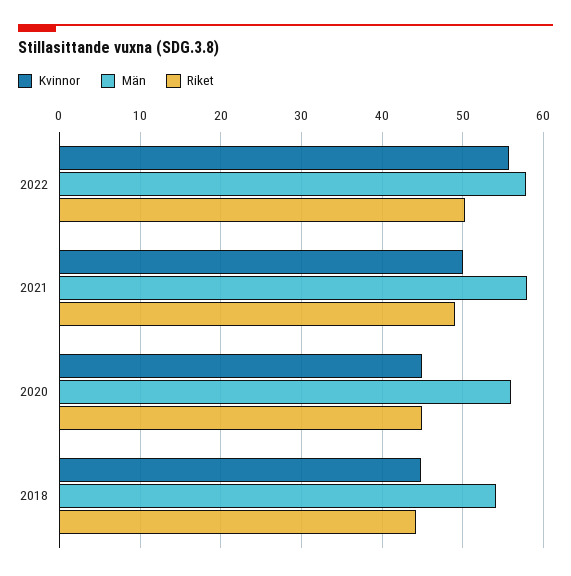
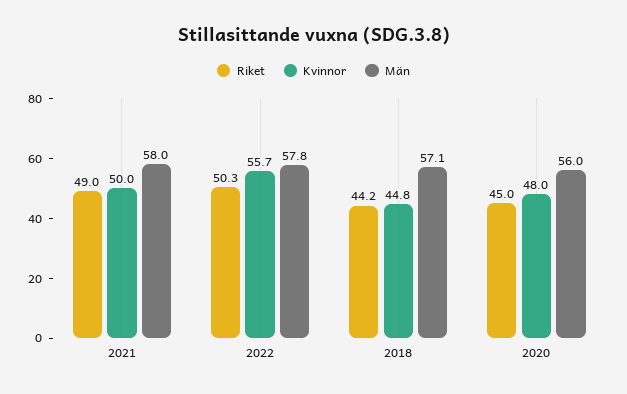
  {
    "Kvinnor": {
      "2022": 55.7,
      "2021": 50,
-     "2020": 45,
+     "2020": 48,
      "2018": 44.8
    },
    "Män": {
      "2022": 57.8,
      "2021": 58,
      "2020": 56,
-     "2018": 54
+     "2018": 57.1
    },
    "Riket": {
      "2022": 50.3,
      "2021": 49,
      "2020": 45,
      "2018": 44.2
    }
  }

